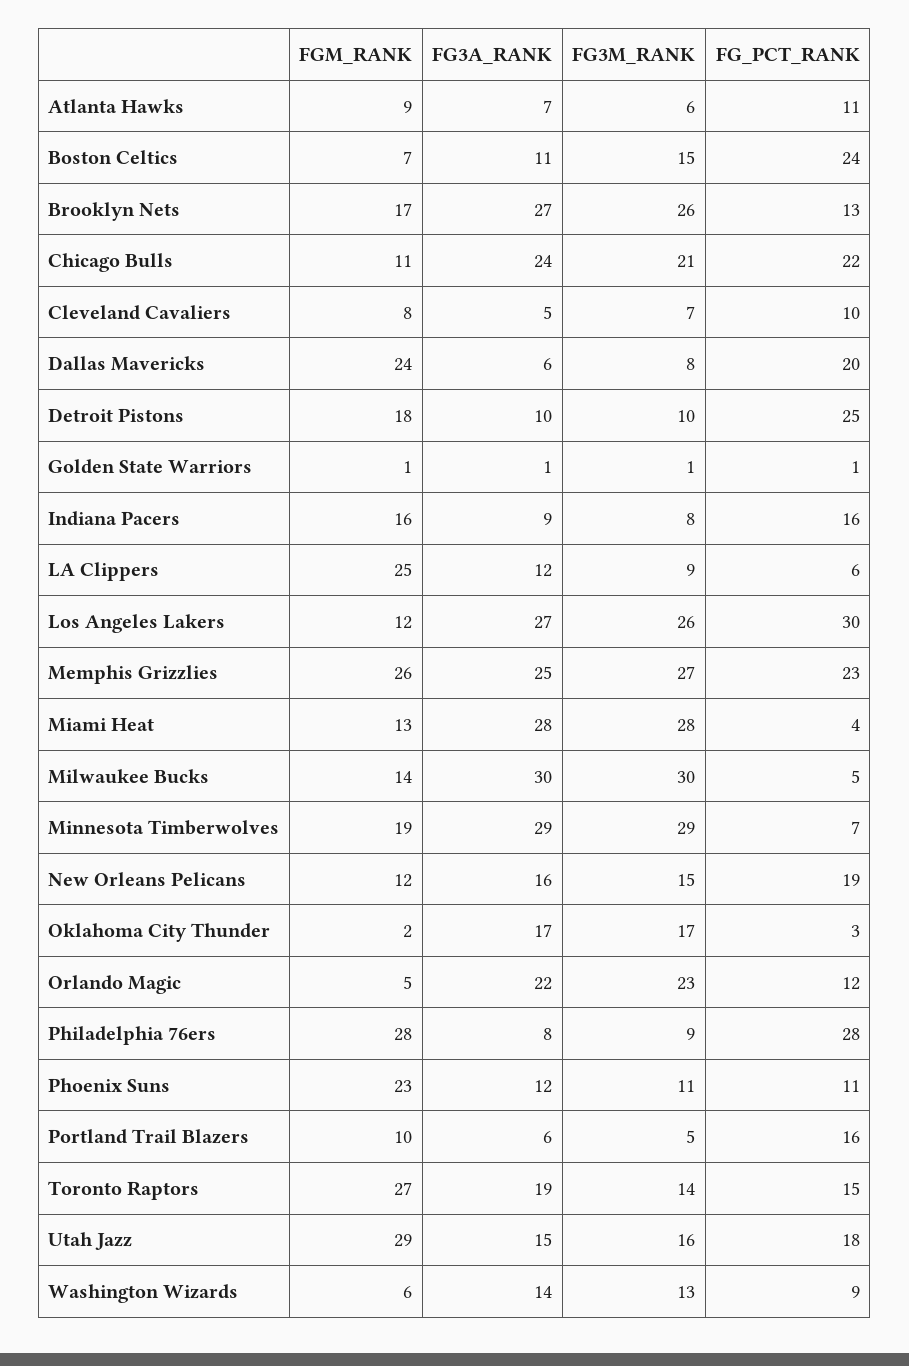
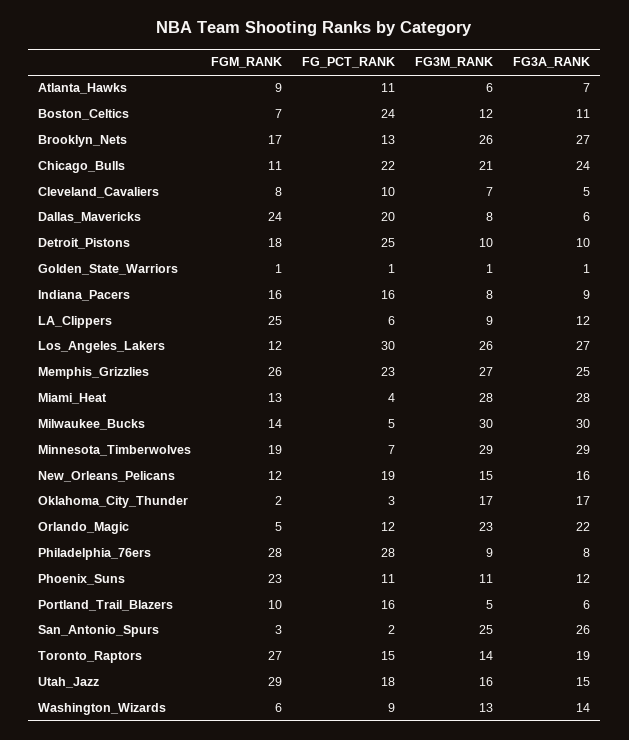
  {
    "FGM_RANK": {
      "Atlanta Hawks": 9,
      "Boston Celtics": 7,
      "Brooklyn Nets": 17,
      "Chicago Bulls": 11,
      "Cleveland Cavaliers": 8,
      "Dallas Mavericks": 24,
      "Detroit Pistons": 18,
      "Golden State Warriors": 1,
      "Indiana Pacers": 16,
      "LA Clippers": 25,
      "Los Angeles Lakers": 12,
      "Memphis Grizzlies": 26,
      "Miami Heat": 13,
      "Milwaukee Bucks": 14,
      "Minnesota Timberwolves": 19,
      "New Orleans Pelicans": 12,
      "Oklahoma City Thunder": 2,
      "Orlando Magic": 5,
      "Philadelphia 76ers": 28,
      "Phoenix Suns": 23,
      "Portland Trail Blazers": 10,
      "Toronto Raptors": 27,
      "Utah Jazz": 29,
-     "Washington Wizards": 6
+     "Washington Wizards": 6,
+     "San_Antonio_Spurs": 3
    },
    "FG3A_RANK": {
      "Atlanta Hawks": 7,
      "Boston Celtics": 11,
      "Brooklyn Nets": 27,
      "Chicago Bulls": 24,
      "Cleveland Cavaliers": 5,
      "Dallas Mavericks": 6,
      "Detroit Pistons": 10,
      "Golden State Warriors": 1,
      "Indiana Pacers": 9,
      "LA Clippers": 12,
      "Los Angeles Lakers": 27,
      "Memphis Grizzlies": 25,
      "Miami Heat": 28,
      "Milwaukee Bucks": 30,
      "Minnesota Timberwolves": 29,
      "New Orleans Pelicans": 16,
      "Oklahoma City Thunder": 17,
      "Orlando Magic": 22,
      "Philadelphia 76ers": 8,
      "Phoenix Suns": 12,
      "Portland Trail Blazers": 6,
      "Toronto Raptors": 19,
      "Utah Jazz": 15,
-     "Washington Wizards": 14
+     "Washington Wizards": 14,
+     "San_Antonio_Spurs": 26
    },
    "FG3M_RANK": {
      "Atlanta Hawks": 6,
-     "Boston Celtics": 15,
+     "Boston Celtics": 12,
      "Brooklyn Nets": 26,
      "Chicago Bulls": 21,
      "Cleveland Cavaliers": 7,
      "Dallas Mavericks": 8,
      "Detroit Pistons": 10,
      "Golden State Warriors": 1,
      "Indiana Pacers": 8,
      "LA Clippers": 9,
      "Los Angeles Lakers": 26,
      "Memphis Grizzlies": 27,
      "Miami Heat": 28,
      "Milwaukee Bucks": 30,
      "Minnesota Timberwolves": 29,
      "New Orleans Pelicans": 15,
      "Oklahoma City Thunder": 17,
      "Orlando Magic": 23,
      "Philadelphia 76ers": 9,
      "Phoenix Suns": 11,
      "Portland Trail Blazers": 5,
      "Toronto Raptors": 14,
      "Utah Jazz": 16,
-     "Washington Wizards": 13
+     "Washington Wizards": 13,
+     "San_Antonio_Spurs": 25
    },
    "FG_PCT_RANK": {
      "Atlanta Hawks": 11,
      "Boston Celtics": 24,
      "Brooklyn Nets": 13,
      "Chicago Bulls": 22,
      "Cleveland Cavaliers": 10,
      "Dallas Mavericks": 20,
      "Detroit Pistons": 25,
      "Golden State Warriors": 1,
      "Indiana Pacers": 16,
      "LA Clippers": 6,
      "Los Angeles Lakers": 30,
      "Memphis Grizzlies": 23,
      "Miami Heat": 4,
      "Milwaukee Bucks": 5,
      "Minnesota Timberwolves": 7,
      "New Orleans Pelicans": 19,
      "Oklahoma City Thunder": 3,
      "Orlando Magic": 12,
      "Philadelphia 76ers": 28,
      "Phoenix Suns": 11,
      "Portland Trail Blazers": 16,
      "Toronto Raptors": 15,
      "Utah Jazz": 18,
-     "Washington Wizards": 9
+     "Washington Wizards": 9,
+     "San_Antonio_Spurs": 2
    }
  }

